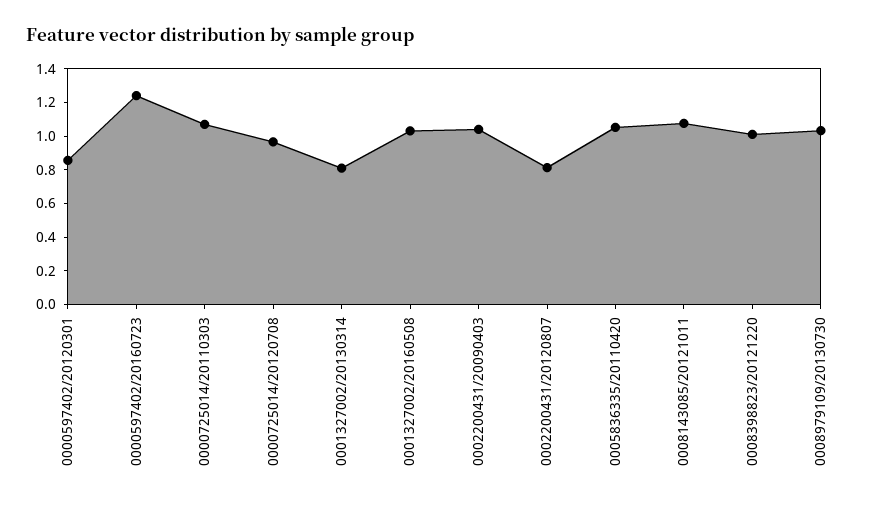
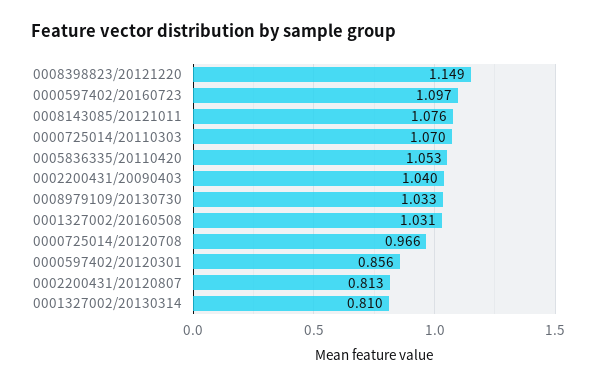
  {
    "0000597402/20120301": 0.856,
-   "0000597402/20160723": 1.25,
+   "0000597402/20160723": 1.097,
    "0000725014/20110303": 1.07,
    "0000725014/20120708": 0.966,
    "0001327002/20130314": 0.81,
    "0001327002/20160508": 1.031,
    "0002200431/20090403": 1.04,
    "0002200431/20120807": 0.813,
    "0005836335/20110420": 1.053,
    "0008143085/20121011": 1.076,
-   "0008398823/20121220": 1,
+   "0008398823/20121220": 1.149,
    "0008979109/20130730": 1.033
  }

